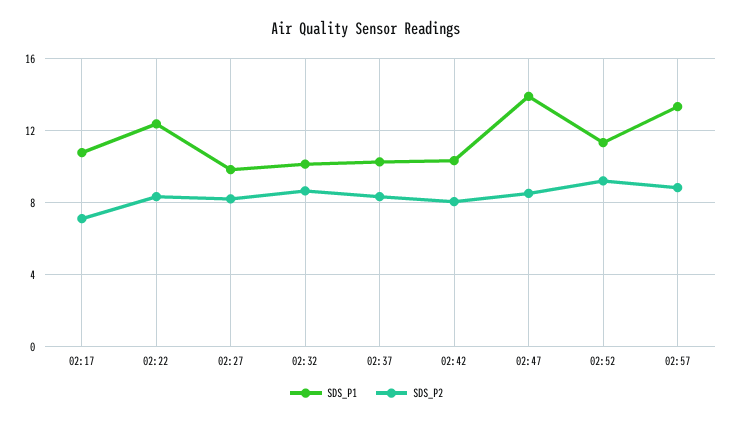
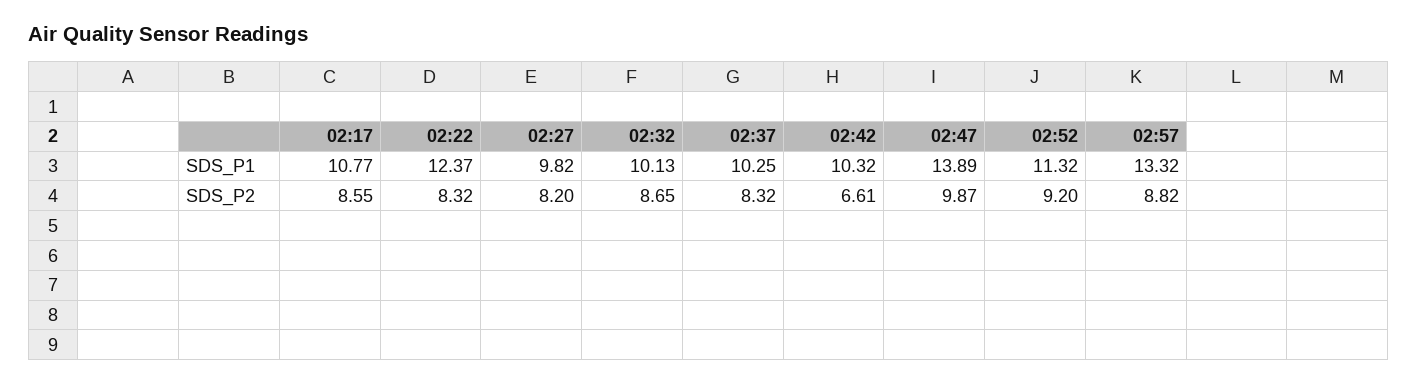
  {
    "SDS_P1": {
      "02:17": 10.77,
      "02:22": 12.37,
      "02:27": 9.82,
      "02:32": 10.13,
      "02:37": 10.25,
      "02:42": 10.32,
      "02:47": 13.89,
      "02:52": 11.32,
      "02:57": 13.32
    },
    "SDS_P2": {
-     "02:17": 7,
+     "02:17": 8.55,
      "02:22": 8.32,
      "02:27": 8.2,
      "02:32": 8.65,
      "02:37": 8.32,
-     "02:42": 8,
+     "02:42": 6.61,
-     "02:47": 8.5,
+     "02:47": 9.87,
      "02:52": 9.2,
      "02:57": 8.82
    }
  }

